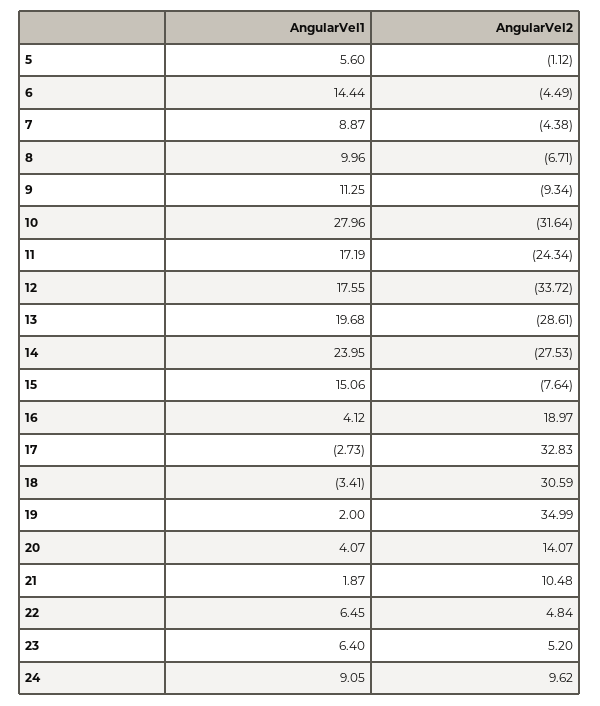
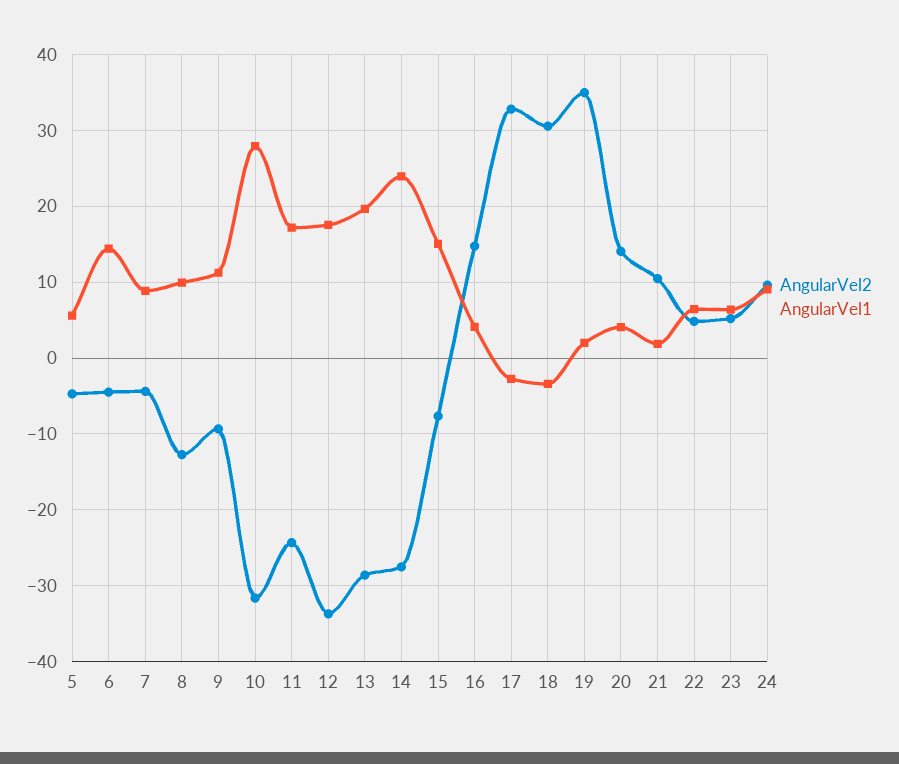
  {
    "AngularVel1": {
      "5": 5.6,
      "6": 14.44,
      "7": 8.87,
      "8": 9.96,
      "9": 11.25,
      "10": 27.96,
      "11": 17.19,
      "12": 17.55,
      "13": 19.68,
      "14": 23.95,
      "15": 15.06,
      "16": 4.12,
      "17": -2.73,
      "18": -3.41,
      "19": 2,
      "20": 4.07,
      "21": 1.87,
      "22": 6.45,
      "23": 6.4,
      "24": 9.05
    },
    "AngularVel2": {
-     "5": -1.12,
+     "5": -5,
      "6": -4.49,
      "7": -4.38,
-     "8": -6.71,
+     "8": -13,
      "9": -9.34,
      "10": -31.64,
      "11": -24.34,
      "12": -33.72,
      "13": -28.61,
      "14": -27.53,
      "15": -7.64,
-     "16": 18.97,
+     "16": 15,
      "17": 32.83,
      "18": 30.59,
      "19": 34.99,
      "20": 14.07,
      "21": 10.48,
      "22": 4.84,
      "23": 5.2,
      "24": 9.62
    }
  }

